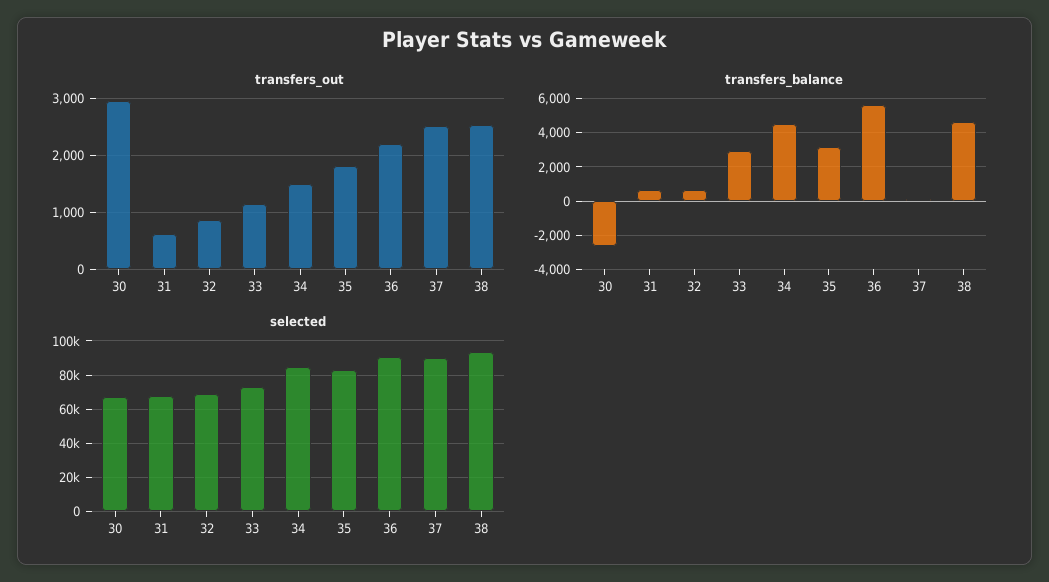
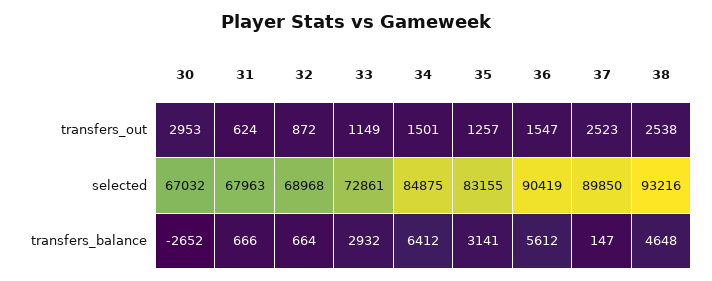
  {
    "transfers_out": {
      "30": 2953,
      "31": 624,
      "32": 872,
      "33": 1149,
      "34": 1501,
-     "35": 1800,
+     "35": 1257,
-     "36": 2200,
+     "36": 1547,
      "37": 2523,
      "38": 2538
    },
    "transfers_balance": {
      "30": -2652,
      "31": 666,
      "32": 664,
      "33": 2932,
-     "34": 4500,
+     "34": 6412,
      "35": 3141,
      "36": 5612,
      "37": 147,
      "38": 4648
    },
    "selected": {
      "30": 67032,
      "31": 67963,
      "32": 68968,
      "33": 72861,
      "34": 84875,
      "35": 83155,
      "36": 90419,
      "37": 89850,
      "38": 93216
    }
  }

